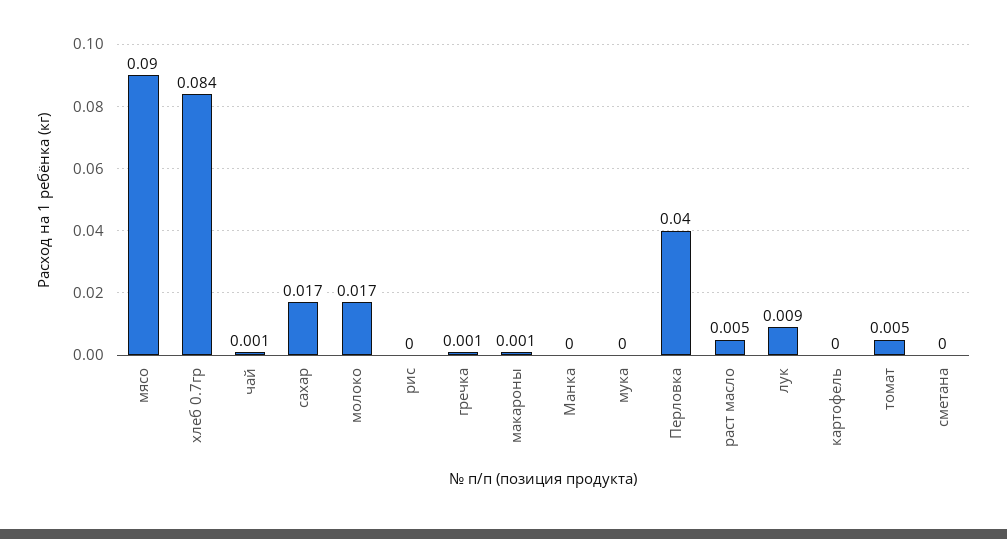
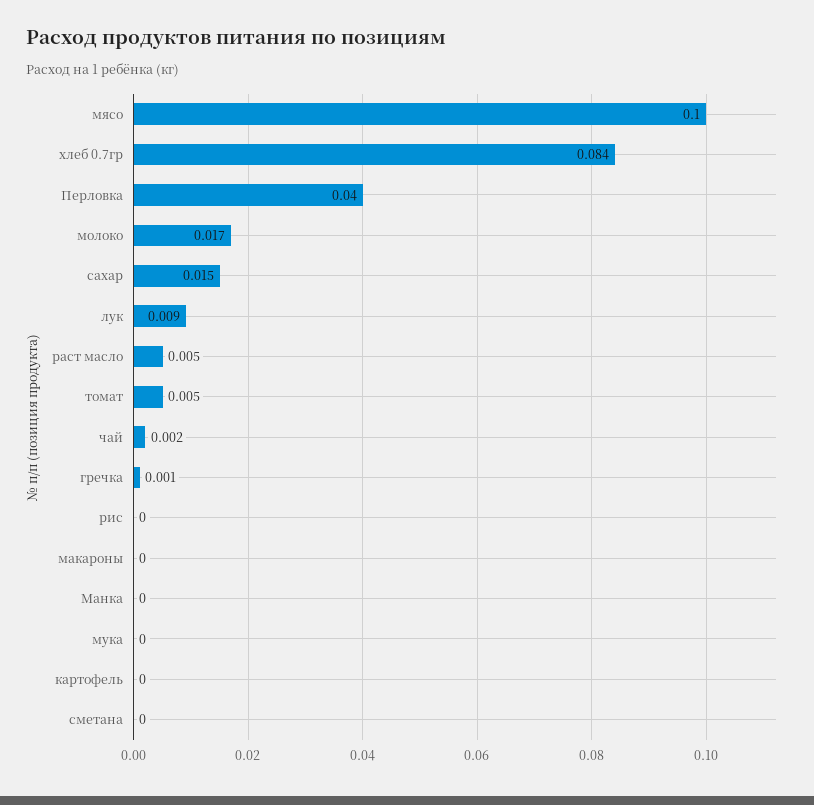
  {
-   "мясо": 0.09,
+   "мясо": 0.1,
    "хлеб 0.7гр": 0.084,
-   "чай": 0.001,
+   "чай": 0.002,
-   "сахар": 0.017,
+   "сахар": 0.015,
    "молоко": 0.017,
    "рис": 0,
    "гречка": 0.001,
-   "макароны": 0.001,
+   "макароны": 0,
    "Манка": 0,
    "мука": 0,
    "Перловка": 0.04,
    "раст масло": 0.005,
    "лук": 0.009,
    "картофель": 0,
    "томат": 0.005,
    "сметана": 0
  }

